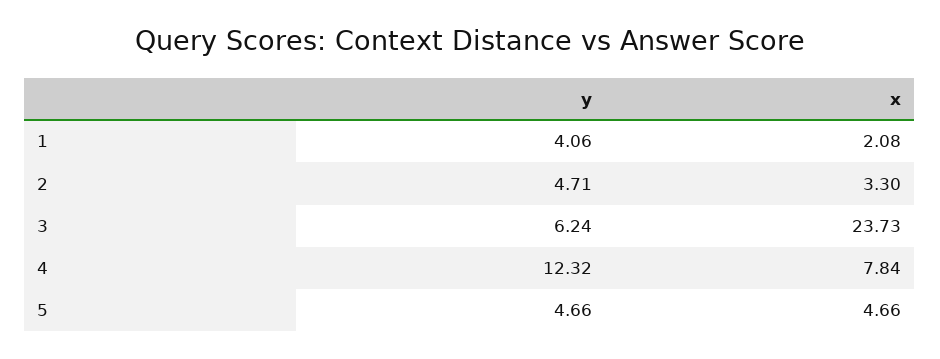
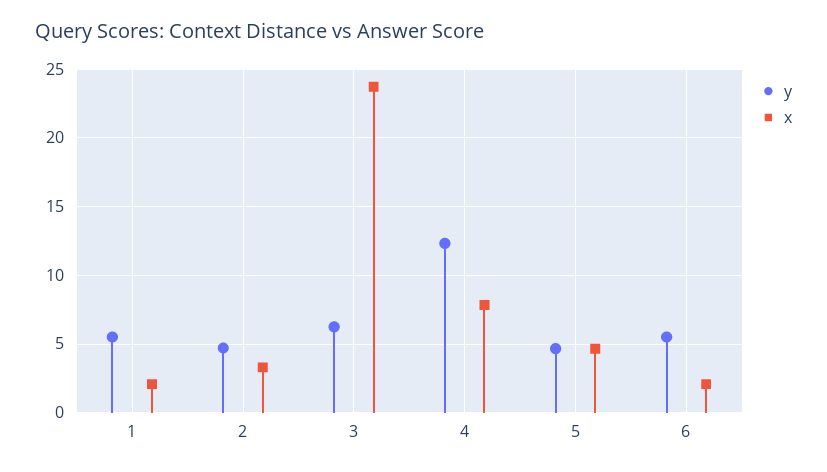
  {
    "y": {
-     "1": 4.06,
+     "1": 5.5,
      "2": 4.71,
      "3": 6.24,
      "4": 12.32,
-     "5": 4.66
+     "5": 4.66,
+     "6": 5.5
    },
    "x": {
      "1": 2.08,
      "2": 3.3,
      "3": 23.73,
      "4": 7.84,
-     "5": 4.66
+     "5": 4.66,
+     "6": 2
    }
  }

